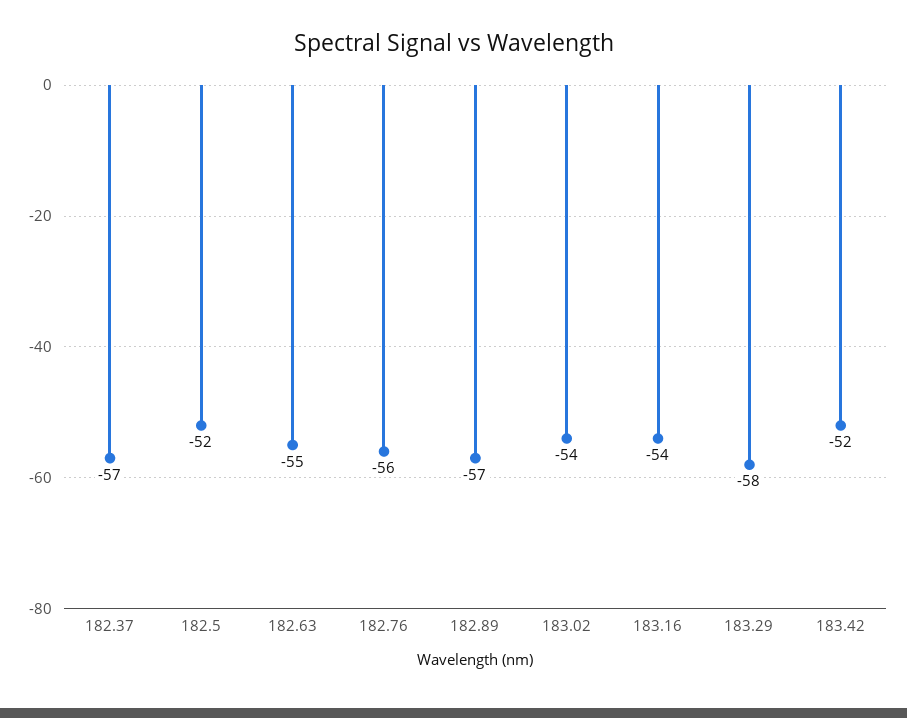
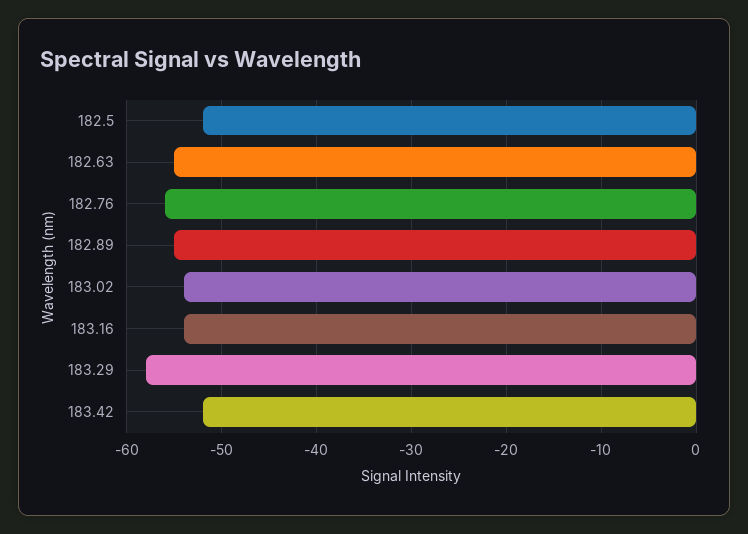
  {
-   "182.37": -57,
    "182.5": -52,
    "182.63": -55,
    "182.76": -56,
-   "182.89": -57,
+   "182.89": -55,
    "183.02": -54,
    "183.16": -54,
    "183.29": -58,
    "183.42": -52
  }

